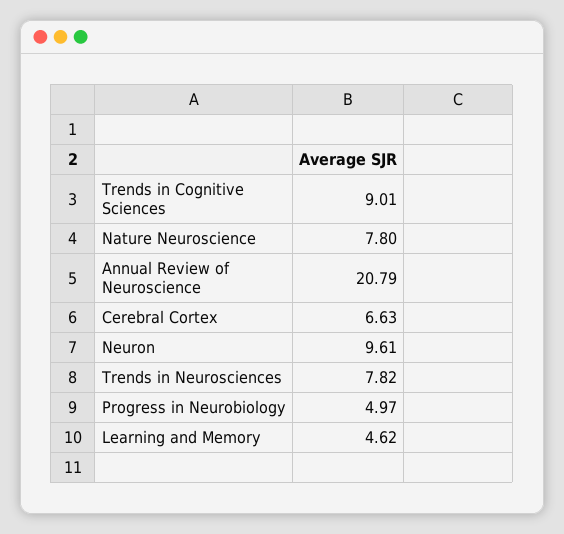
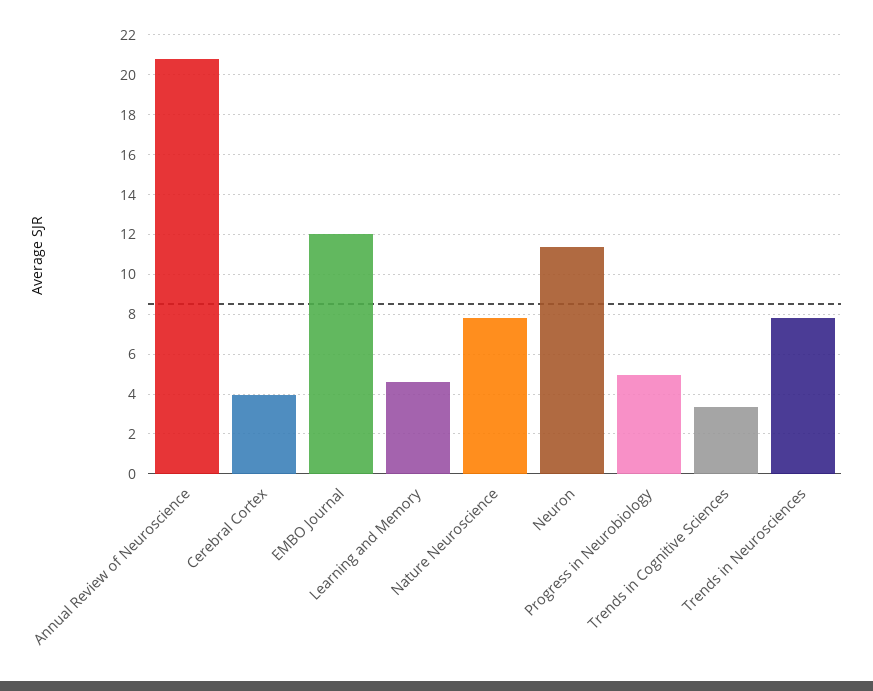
  {
-   "Trends in Cognitive Sciences": 9.01,
+   "Trends in Cognitive Sciences": 3.5,
    "Nature Neuroscience": 7.8,
    "Annual Review of Neuroscience": 20.79,
-   "Cerebral Cortex": 6.63,
+   "Cerebral Cortex": 4,
-   "Neuron": 9.61,
+   "Neuron": 11.5,
    "Trends in Neurosciences": 7.82,
    "Progress in Neurobiology": 4.97,
-   "Learning and Memory": 4.62
+   "Learning and Memory": 4.62,
+   "EMBO Journal": 12
  }

